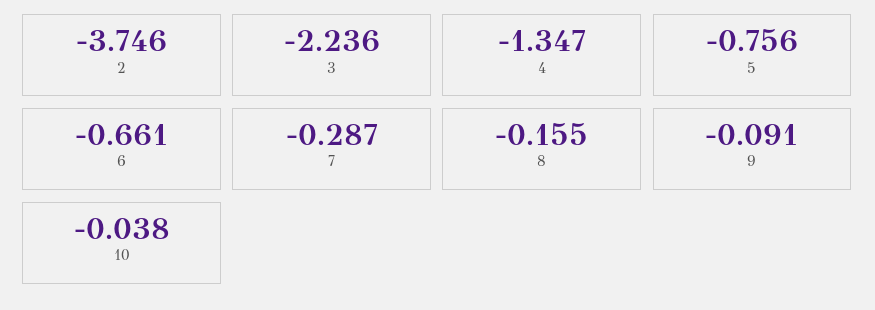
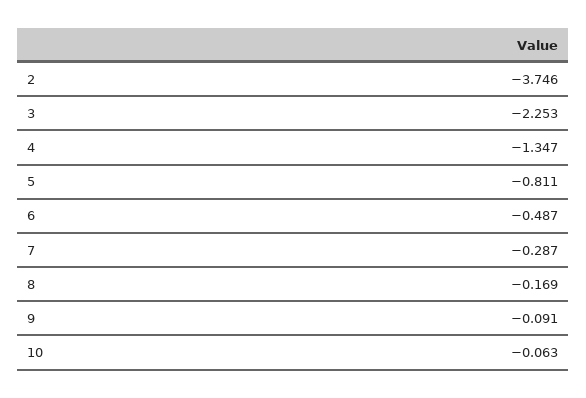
  {
    "2": -3.746,
-   "3": -2.236,
+   "3": -2.253,
    "4": -1.347,
-   "5": -0.756,
+   "5": -0.811,
-   "6": -0.661,
+   "6": -0.487,
    "7": -0.287,
-   "8": -0.155,
+   "8": -0.169,
    "9": -0.091,
-   "10": -0.038
+   "10": -0.063
  }

